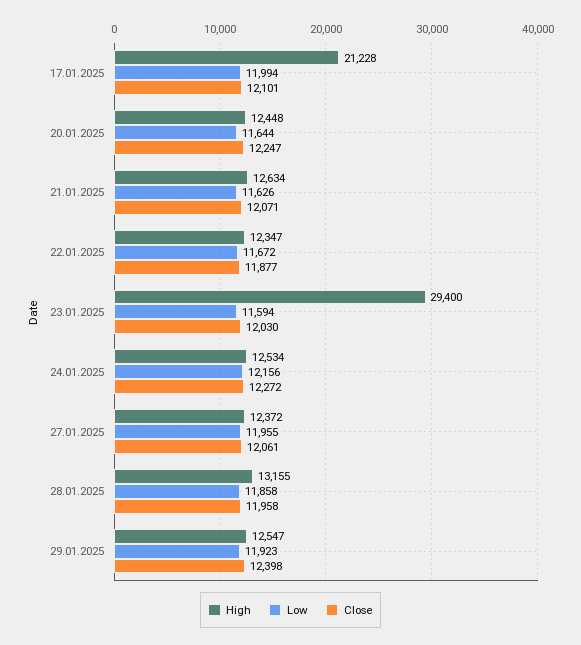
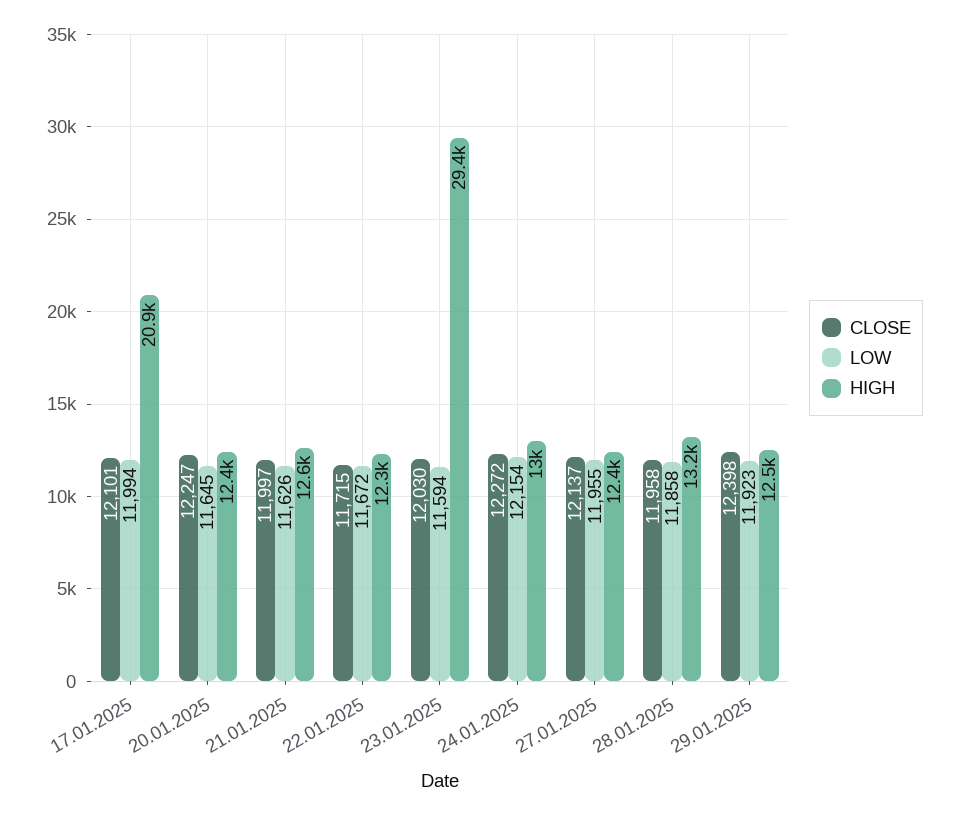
  {
    "High": {
-     "17.01.2025": 21228,
+     "17.01.2025": 20900,
      "20.01.2025": 12448,
      "21.01.2025": 12634,
      "22.01.2025": 12347,
      "23.01.2025": 29400,
-     "24.01.2025": 12534,
+     "24.01.2025": 13000,
      "27.01.2025": 12372,
      "28.01.2025": 13155,
      "29.01.2025": 12547
    },
    "Low": {
      "17.01.2025": 11994,
-     "20.01.2025": 11644,
+     "20.01.2025": 11645,
      "21.01.2025": 11626,
      "22.01.2025": 11672,
      "23.01.2025": 11594,
-     "24.01.2025": 12156,
+     "24.01.2025": 12154,
      "27.01.2025": 11955,
      "28.01.2025": 11858,
      "29.01.2025": 11923
    },
    "Close": {
      "17.01.2025": 12101,
      "20.01.2025": 12247,
-     "21.01.2025": 12071,
+     "21.01.2025": 11997,
-     "22.01.2025": 11877,
+     "22.01.2025": 11715,
      "23.01.2025": 12030,
      "24.01.2025": 12272,
-     "27.01.2025": 12061,
+     "27.01.2025": 12137,
      "28.01.2025": 11958,
      "29.01.2025": 12398
    }
  }

